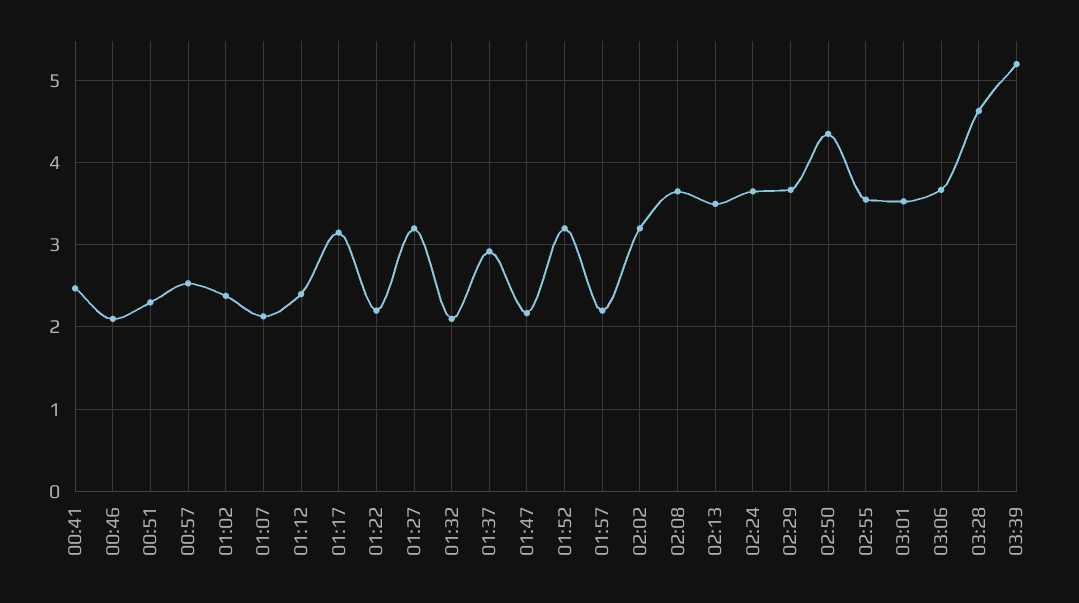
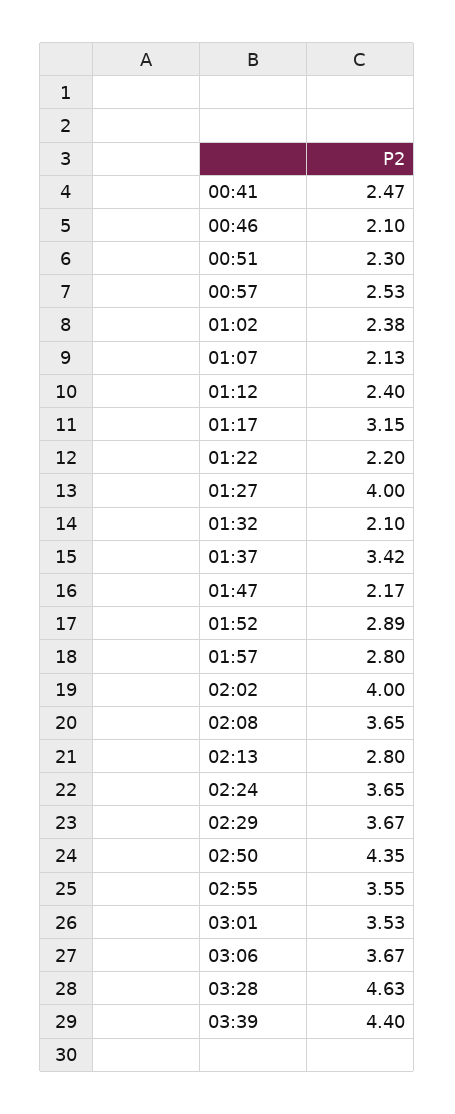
  {
    "00:41": 2.47,
    "00:46": 2.1,
    "00:51": 2.3,
    "00:57": 2.53,
    "01:02": 2.38,
    "01:07": 2.13,
    "01:12": 2.4,
    "01:17": 3.15,
    "01:22": 2.2,
-   "01:27": 3.2,
+   "01:27": 4,
    "01:32": 2.1,
-   "01:37": 2.9,
+   "01:37": 3.42,
    "01:47": 2.17,
-   "01:52": 3.2,
+   "01:52": 2.89,
-   "01:57": 2.2,
+   "01:57": 2.8,
-   "02:02": 3.2,
+   "02:02": 4,
    "02:08": 3.65,
-   "02:13": 3.5,
+   "02:13": 2.8,
    "02:24": 3.65,
    "02:29": 3.67,
    "02:50": 4.35,
    "02:55": 3.55,
    "03:01": 3.53,
    "03:06": 3.67,
    "03:28": 4.63,
-   "03:39": 5.2
+   "03:39": 4.4
  }

